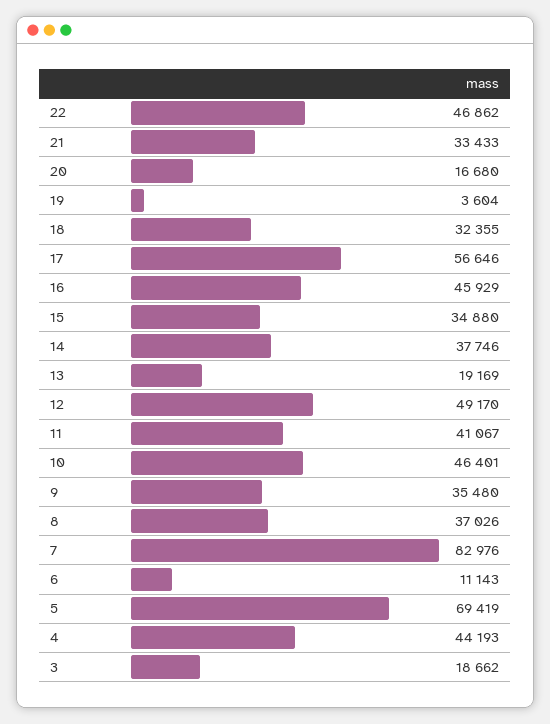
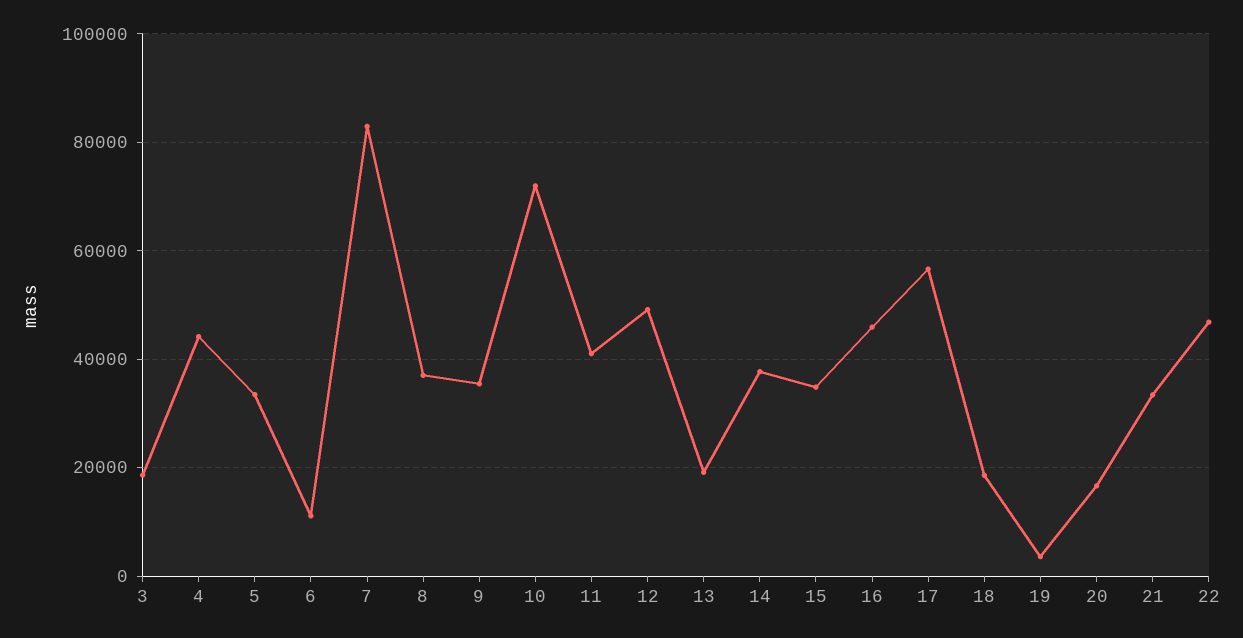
  {
    "22": 46862,
    "21": 33433,
    "20": 16680,
    "19": 3604,
-   "18": 32355,
+   "18": 18000,
    "17": 56646,
    "16": 45929,
    "15": 34880,
    "14": 37746,
    "13": 19169,
    "12": 49170,
    "11": 41067,
-   "10": 46401,
+   "10": 72000,
    "9": 35480,
    "8": 37026,
    "7": 82976,
    "6": 11143,
-   "5": 69419,
+   "5": 34000,
    "4": 44193,
    "3": 18662
  }

